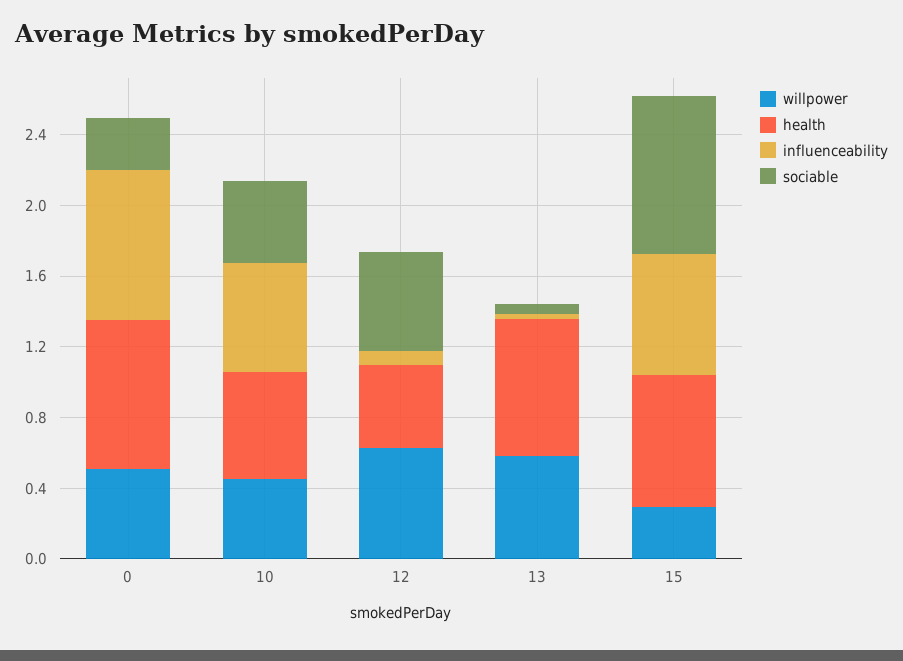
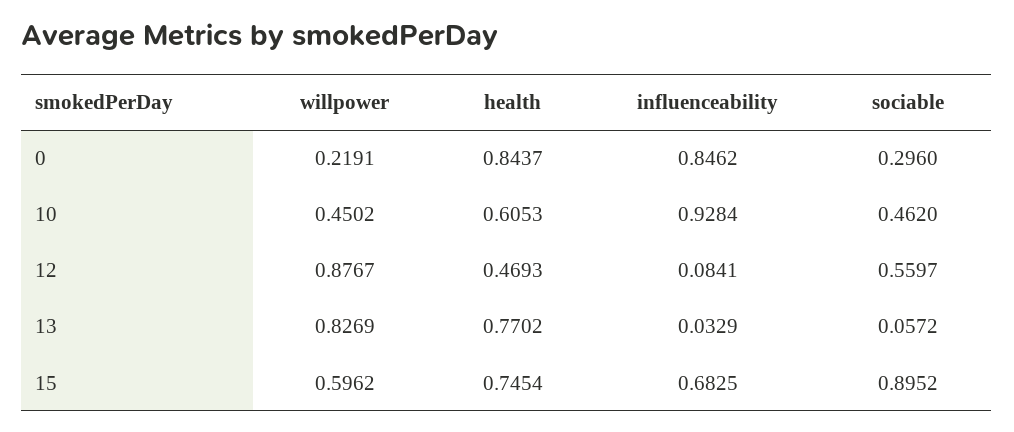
  {
    "willpower": {
-     "0": 0.5,
+     "0": 0.2191,
      "10": 0.4502,
-     "12": 0.6,
+     "12": 0.8767,
-     "13": 0.6,
+     "13": 0.8269,
-     "15": 0.3
+     "15": 0.5962
    },
    "health": {
      "0": 0.8437,
      "10": 0.6053,
      "12": 0.4693,
      "13": 0.7702,
      "15": 0.7454
    },
    "influenceability": {
      "0": 0.8462,
-     "10": 0.6,
+     "10": 0.9284,
      "12": 0.0841,
      "13": 0.0329,
      "15": 0.6825
    },
    "sociable": {
      "0": 0.296,
      "10": 0.462,
      "12": 0.5597,
      "13": 0.0572,
      "15": 0.8952
    }
  }

